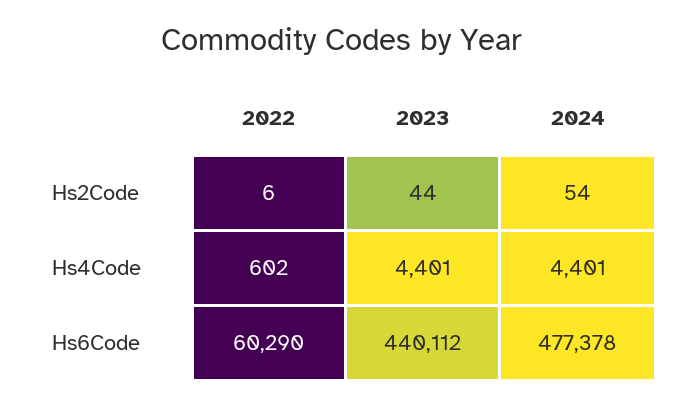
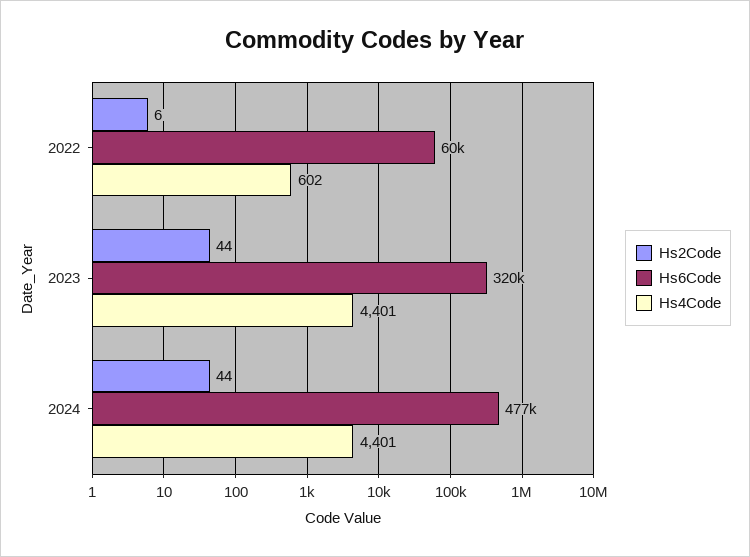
  {
    "Hs2Code": {
      "2022": 6,
      "2023": 44,
-     "2024": 54
+     "2024": 44
    },
    "Hs4Code": {
      "2022": 602,
      "2023": 4401,
      "2024": 4401
    },
    "Hs6Code": {
      "2022": 60290,
-     "2023": 440112,
+     "2023": 320000,
      "2024": 477378
    }
  }

